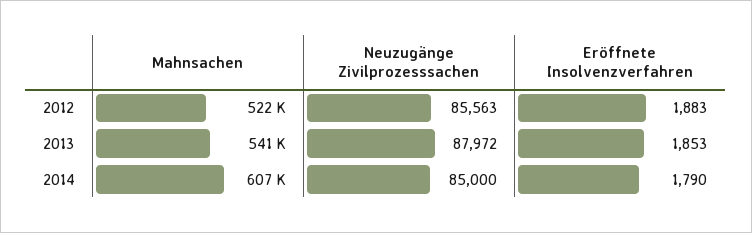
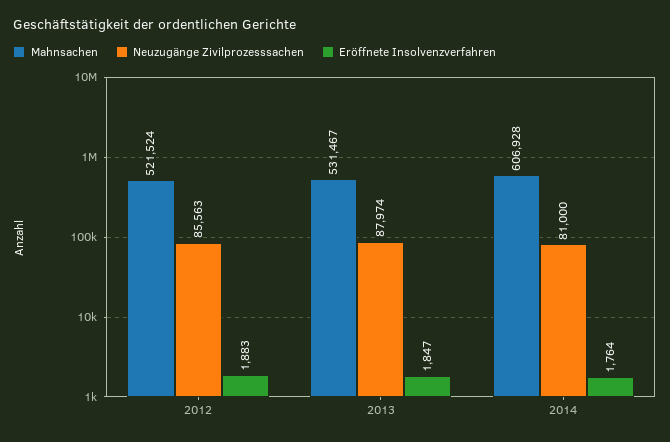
  {
    "Mahnsachen": {
      "2012": 521524,
-     "2013": 541000,
+     "2013": 531467,
      "2014": 606928
    },
    "Neuzugänge Zivilprozesssachen": {
      "2012": 85563,
-     "2013": 87972,
+     "2013": 87974,
-     "2014": 85000
+     "2014": 81000
    },
    "Eröffnete Insolvenzverfahren": {
      "2012": 1883,
-     "2013": 1853,
+     "2013": 1847,
-     "2014": 1790
+     "2014": 1764
    }
  }

